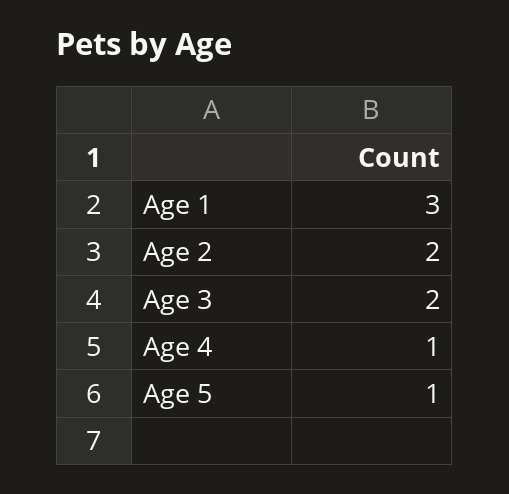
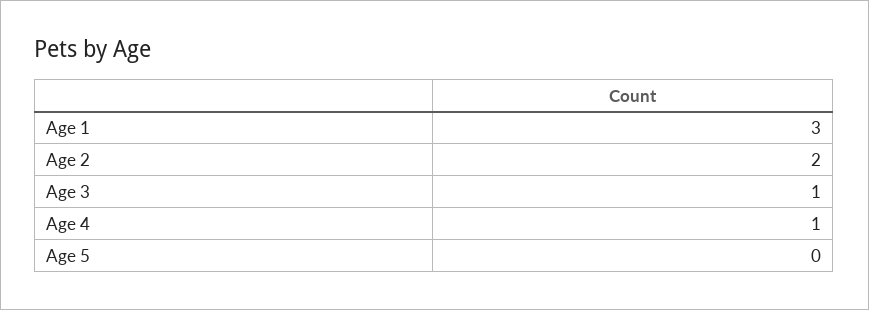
  {
    "Age 1": 3,
    "Age 2": 2,
-   "Age 3": 2,
+   "Age 3": 1,
    "Age 4": 1,
-   "Age 5": 1
+   "Age 5": 0
  }

